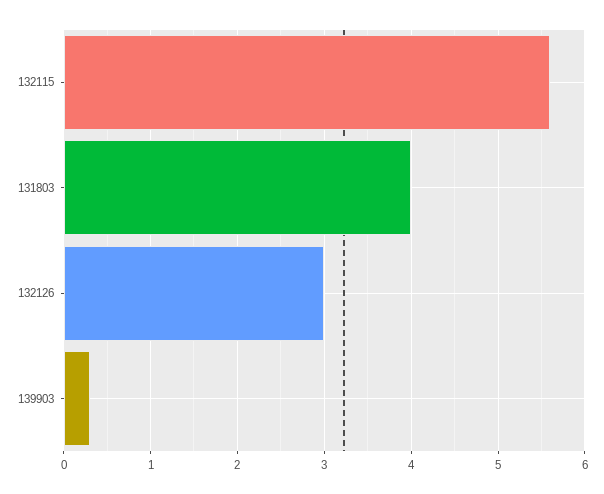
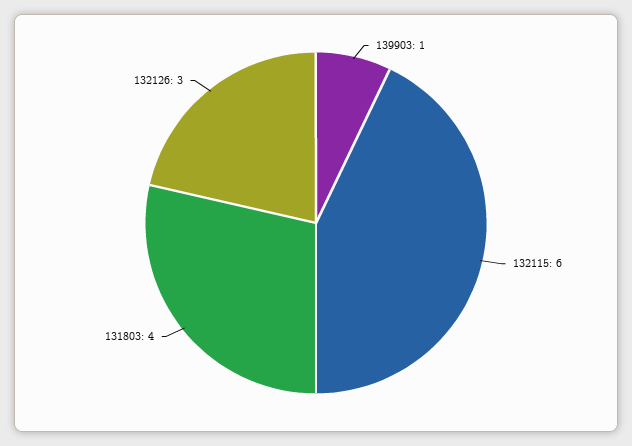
  {
-   "132115": 5.6,
+   "132115": 6,
    "131803": 4,
    "132126": 3,
-   "139903": 0.3
+   "139903": 1
  }

